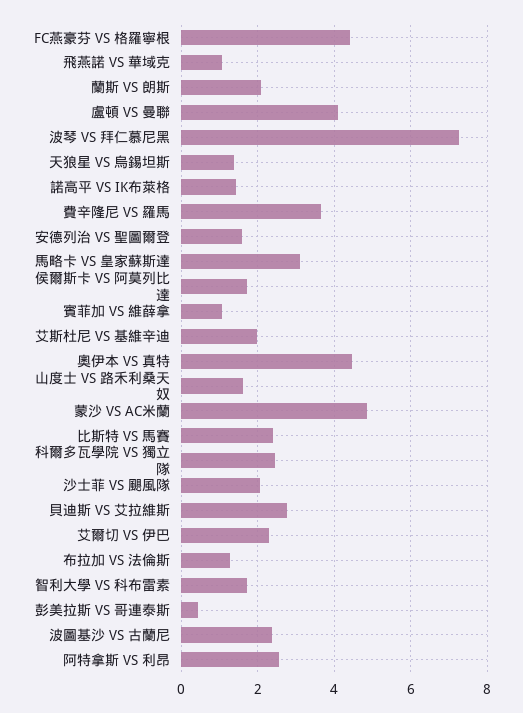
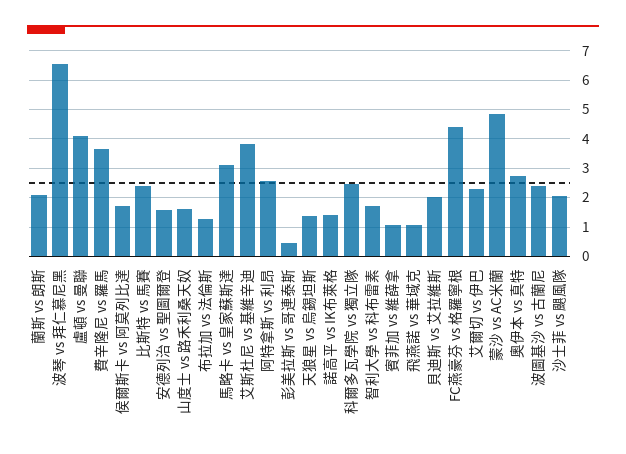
  {
    "FC燕豪芬 VS 格羅寧根": 4.4,
    "飛燕諾 VS 華域克": 1,
    "蘭斯 VS 朗斯": 2,
    "盧頓 VS 曼聯": 4.2,
-   "波琴 VS 拜仁慕尼黑": 7.2,
+   "波琴 VS 拜仁慕尼黑": 6.5,
    "天狼星 VS 烏錫坦斯": 1.4,
    "諾高平 VS IK布萊格": 1.4,
    "費辛隆尼 VS 羅馬": 3.6,
    "安德列治 VS 聖圖爾登": 1.6,
    "馬略卡 VS 皇家蘇斯達": 3.2,
    "侯爾斯卡 VS 阿莫列比達": 1.8,
    "賓菲加 VS 維薛拿": 1,
-   "艾斯杜尼 VS 基維辛迪": 2,
+   "艾斯杜尼 VS 基維辛迪": 3.75,
-   "奧伊本 VS 真特": 4.4,
+   "奧伊本 VS 真特": 2.75,
    "山度士 VS 路禾利桑天奴": 1.6,
    "蒙沙 VS AC米蘭": 4.8,
    "比斯特 VS 馬賽": 2.4,
    "科爾多瓦學院 VS 獨立隊": 2.4,
    "沙士菲 VS 颶風隊": 2,
-   "貝迪斯 VS 艾拉維斯": 2.8,
+   "貝迪斯 VS 艾拉維斯": 2,
    "艾爾切 VS 伊巴": 2.2,
    "布拉加 VS 法倫斯": 1.2,
    "智利大學 VS 科布雷素": 1.8,
    "彭美拉斯 VS 哥連泰斯": 0.4,
    "波圖基沙 VS 古蘭尼": 2.4,
    "阿特拿斯 VS 利昂": 2.6
  }

